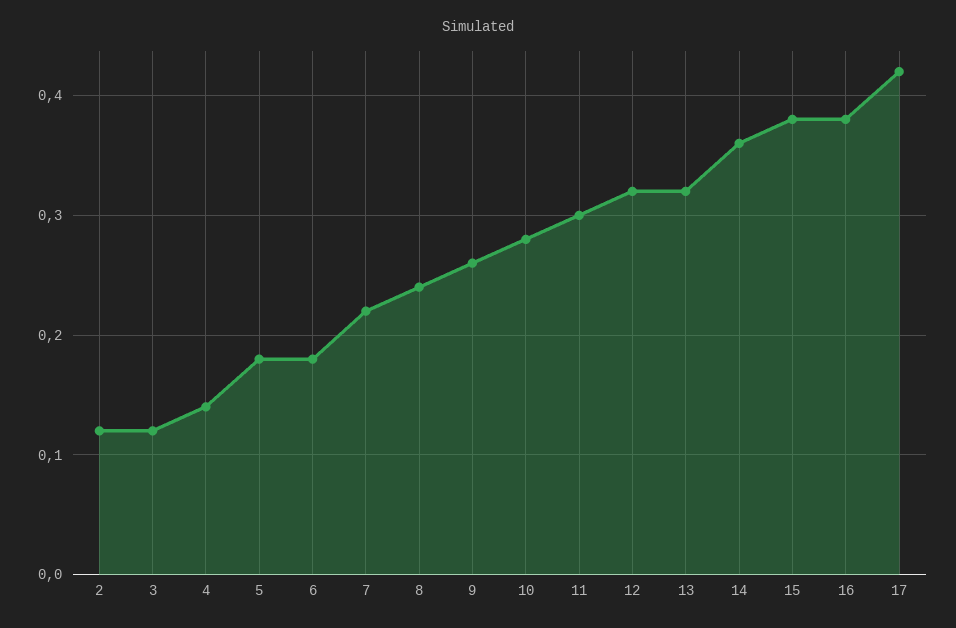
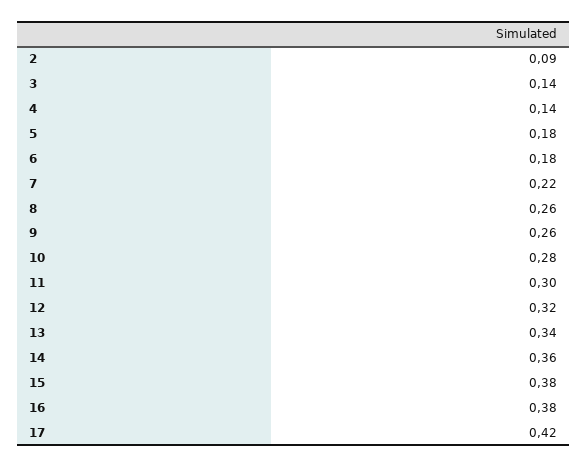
  {
-   "2": 0.12,
+   "2": 0.09,
-   "3": 0.12,
+   "3": 0.14,
    "4": 0.14,
    "5": 0.18,
    "6": 0.18,
    "7": 0.22,
-   "8": 0.24,
+   "8": 0.26,
    "9": 0.26,
    "10": 0.28,
    "11": 0.3,
    "12": 0.32,
-   "13": 0.32,
+   "13": 0.34,
    "14": 0.36,
    "15": 0.38,
    "16": 0.38,
    "17": 0.42
  }

